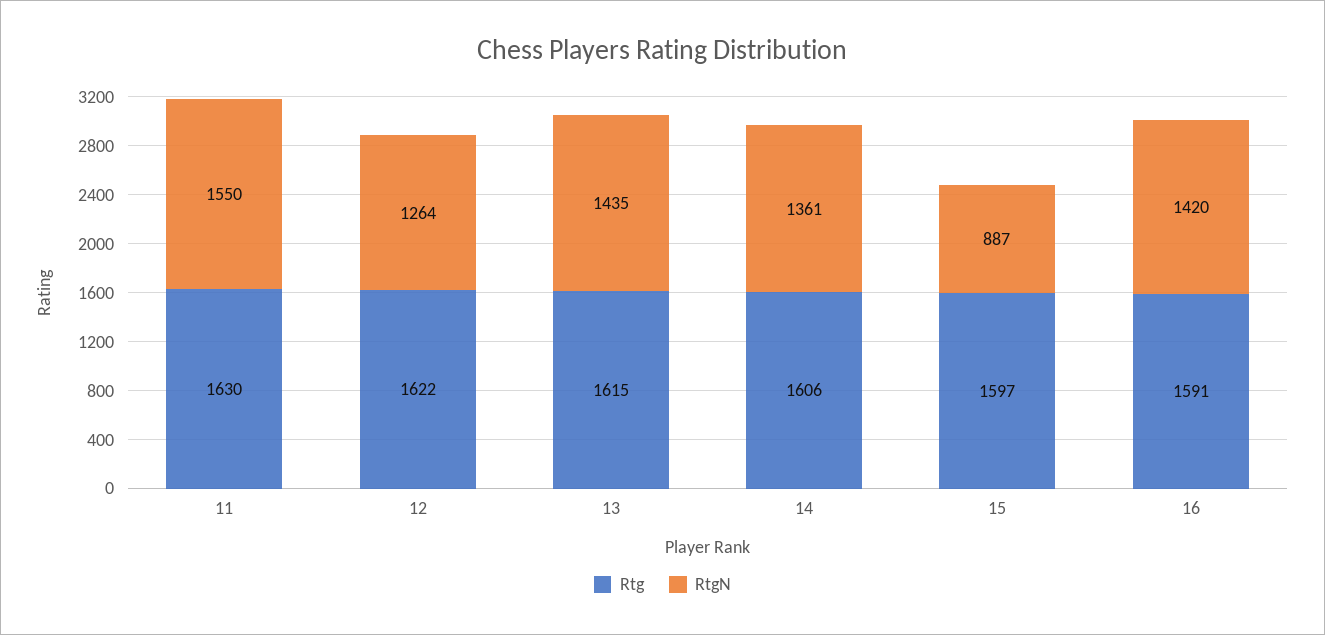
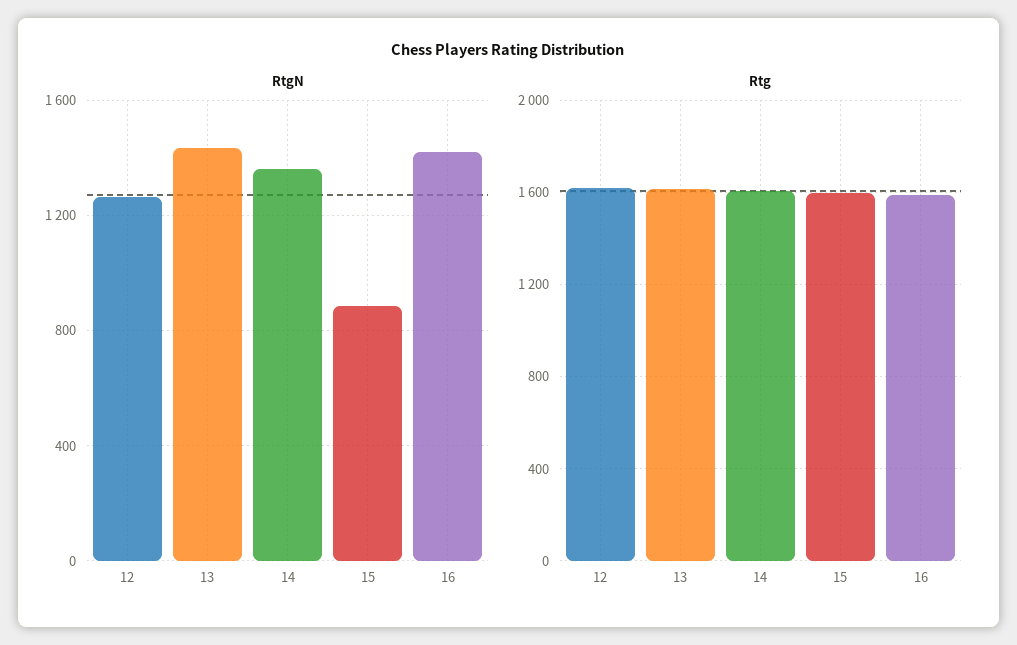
  {
    "Rtg": {
-     "11": 1630,
      "12": 1622,
      "13": 1615,
      "14": 1606,
      "15": 1597,
      "16": 1591
    },
    "RtgN": {
-     "11": 1550,
      "12": 1264,
      "13": 1435,
      "14": 1361,
      "15": 887,
      "16": 1420
    }
  }

